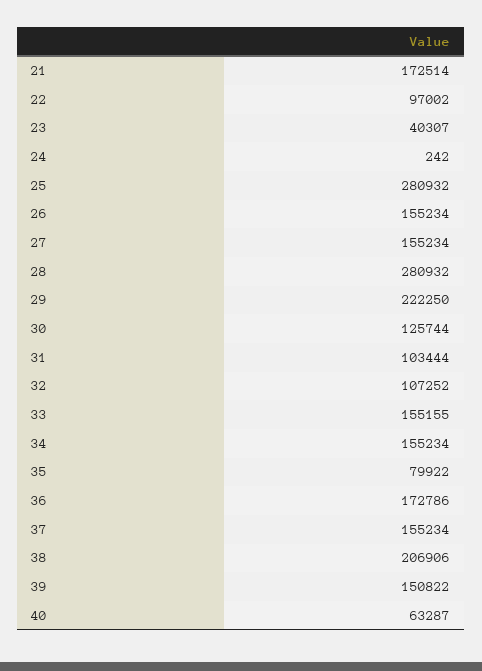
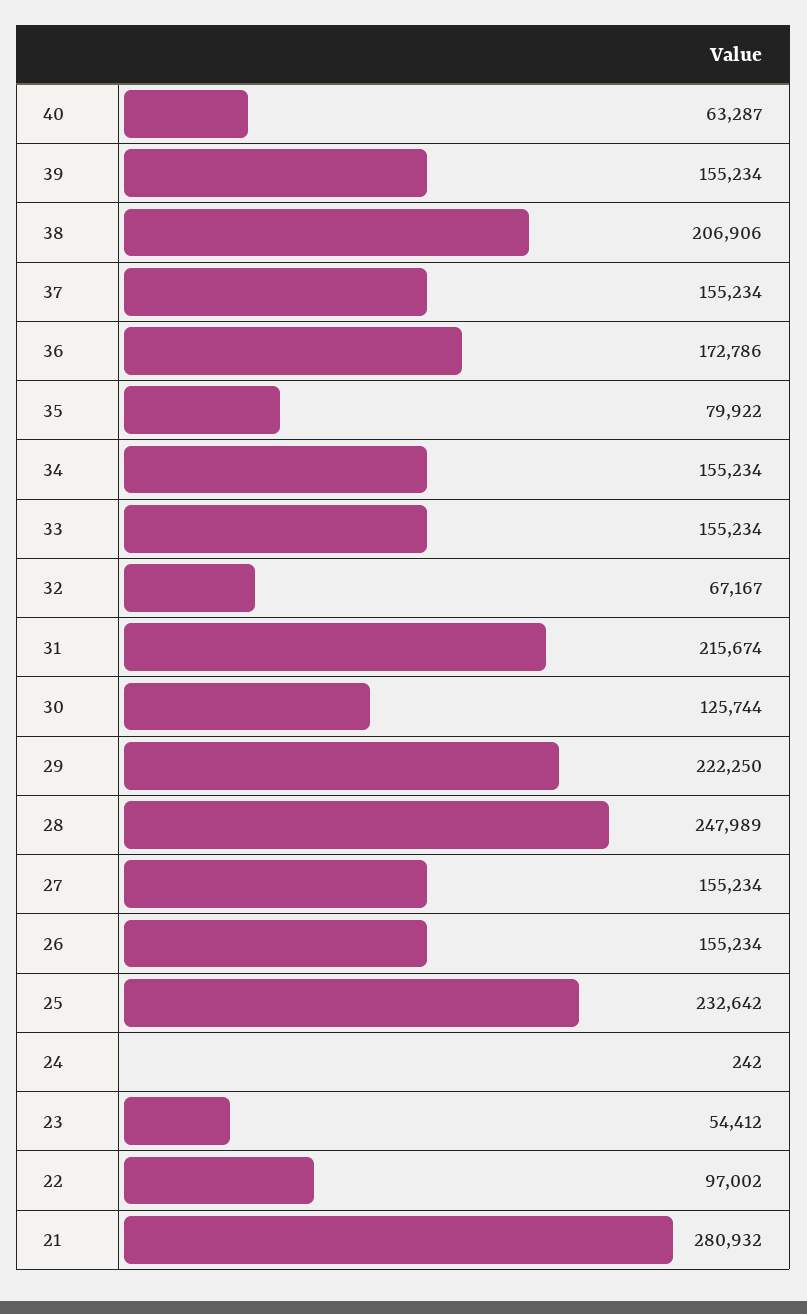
  {
-   "21": 172514,
+   "21": 280932,
    "22": 97002,
-   "23": 40307,
+   "23": 54412,
    "24": 242,
-   "25": 280932,
+   "25": 232642,
    "26": 155234,
    "27": 155234,
-   "28": 280932,
+   "28": 247989,
    "29": 222250,
    "30": 125744,
-   "31": 103444,
+   "31": 215674,
-   "32": 107252,
+   "32": 67167,
-   "33": 155155,
+   "33": 155234,
    "34": 155234,
    "35": 79922,
    "36": 172786,
    "37": 155234,
    "38": 206906,
-   "39": 150822,
+   "39": 155234,
    "40": 63287
  }

